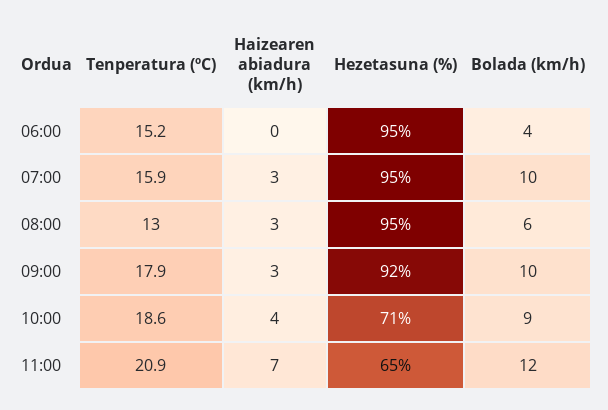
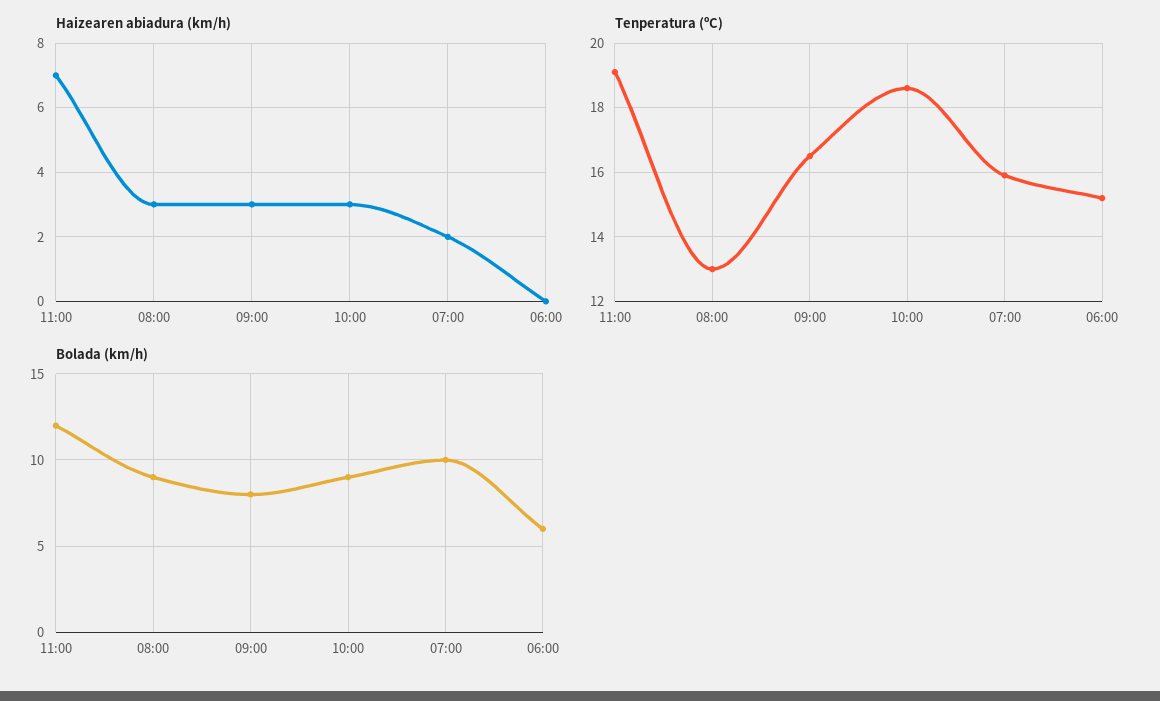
  {
    "Tenperatura (ºC)": {
      "06:00": 15.2,
      "07:00": 15.9,
      "08:00": 13,
-     "09:00": 17.9,
+     "09:00": 16.5,
      "10:00": 18.6,
-     "11:00": 20.9
+     "11:00": 19
    },
    "Haizearen abiadura (km/h)": {
      "06:00": 0,
-     "07:00": 3,
+     "07:00": 2,
      "08:00": 3,
      "09:00": 3,
-     "10:00": 4,
+     "10:00": 3,
      "11:00": 7
    },
-   "Hezetasuna (%)": {
-     "06:00": 95,
-     "07:00": 95,
-     "08:00": 95,
-     "09:00": 92,
-     "10:00": 71,
-     "11:00": 65
-   },
    "Bolada (km/h)": {
-     "06:00": 4,
+     "06:00": 6,
      "07:00": 10,
-     "08:00": 6,
+     "08:00": 9,
-     "09:00": 10,
+     "09:00": 8,
      "10:00": 9,
      "11:00": 12
    }
  }

